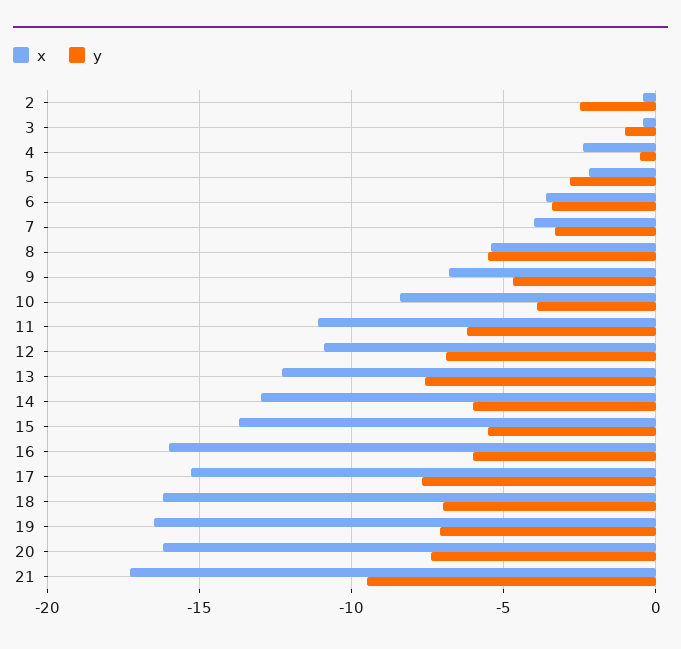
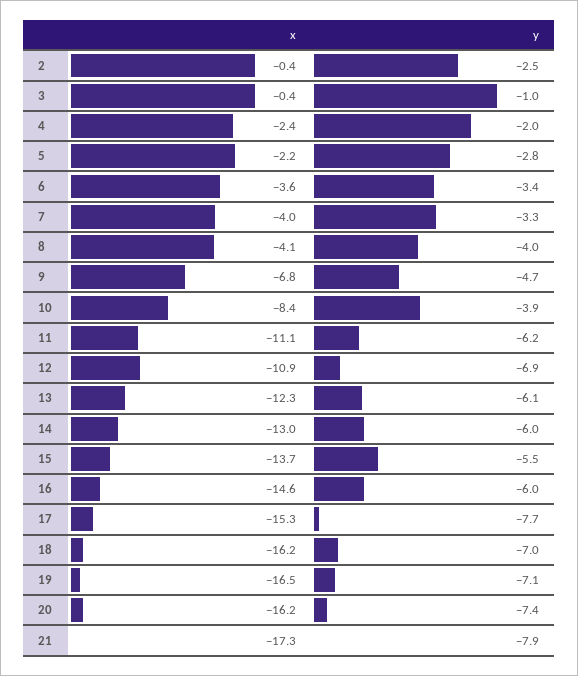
  {
    "x": {
      "2": -0.4,
      "3": -0.4,
      "4": -2.4,
      "5": -2.2,
      "6": -3.6,
      "7": -4,
-     "8": -5.5,
+     "8": -4.1,
      "9": -6.8,
      "10": -8.4,
      "11": -11.1,
      "12": -10.9,
      "13": -12.3,
      "14": -13,
      "15": -13.7,
-     "16": -16,
+     "16": -14.6,
      "17": -15.3,
      "18": -16.2,
      "19": -16.5,
      "20": -16.2,
      "21": -17.3
    },
    "y": {
      "2": -2.5,
      "3": -1,
-     "4": -0.5,
+     "4": -2,
      "5": -2.8,
      "6": -3.4,
      "7": -3.3,
-     "8": -5.5,
+     "8": -4,
      "9": -4.7,
      "10": -3.9,
      "11": -6.2,
      "12": -6.9,
-     "13": -7.5,
+     "13": -6.1,
      "14": -6,
      "15": -5.5,
      "16": -6,
      "17": -7.7,
      "18": -7,
      "19": -7.1,
      "20": -7.4,
-     "21": -9.5
+     "21": -7.9
    }
  }

